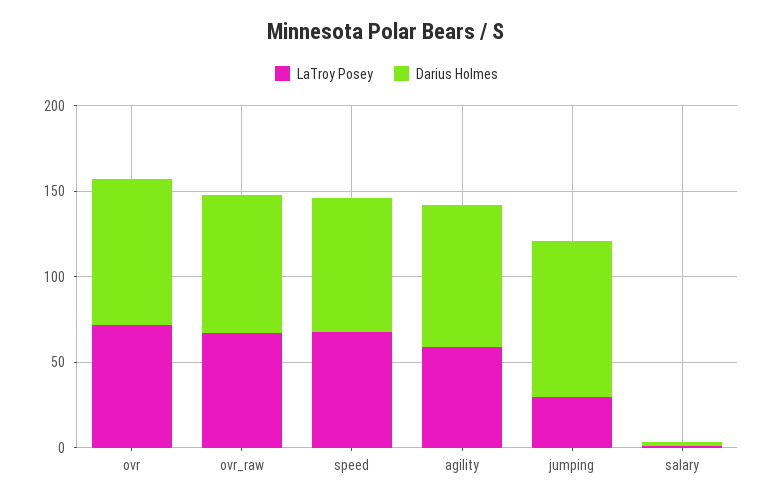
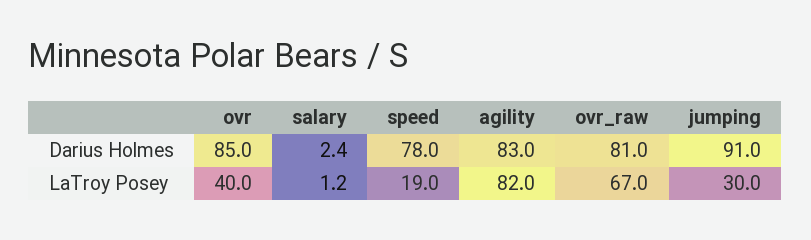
  {
    "LaTroy Posey": {
-     "ovr": 70,
+     "ovr": 40,
      "ovr_raw": 67,
-     "speed": 70,
+     "speed": 19,
-     "agility": 60,
+     "agility": 82,
      "jumping": 30,
      "salary": 1.2
    },
    "Darius Holmes": {
      "ovr": 85,
      "ovr_raw": 81,
      "speed": 78,
      "agility": 83,
      "jumping": 91,
      "salary": 2.4
    }
  }

